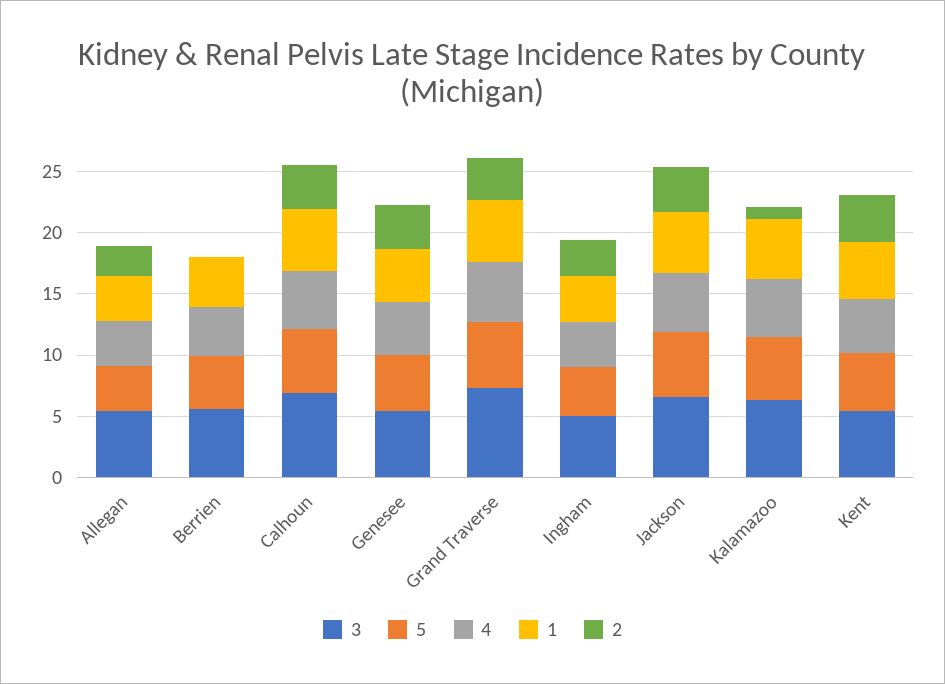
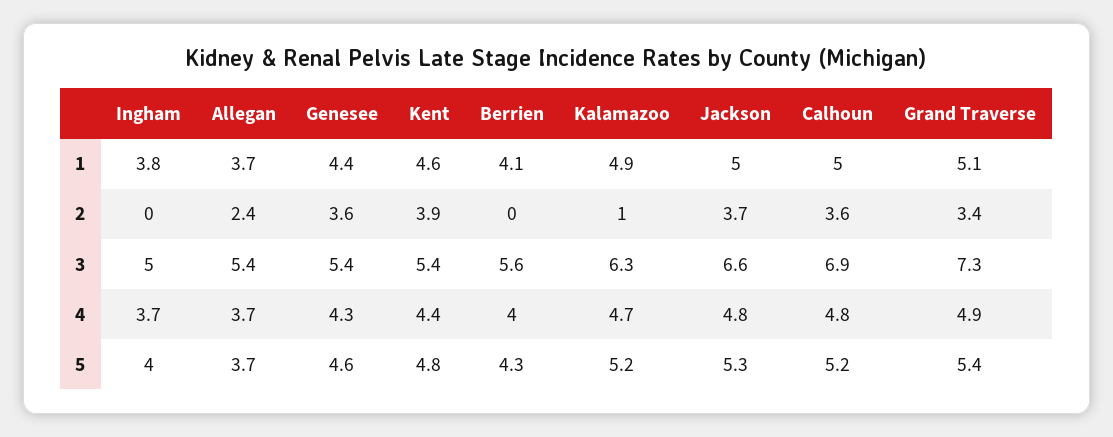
  {
    "3": {
      "Allegan": 5.4,
      "Berrien": 5.6,
      "Calhoun": 6.9,
      "Genesee": 5.4,
      "Grand Traverse": 7.3,
      "Ingham": 5,
      "Jackson": 6.6,
      "Kalamazoo": 6.3,
      "Kent": 5.4
    },
    "5": {
      "Allegan": 3.7,
      "Berrien": 4.3,
      "Calhoun": 5.2,
      "Genesee": 4.6,
      "Grand Traverse": 5.4,
      "Ingham": 4,
      "Jackson": 5.3,
      "Kalamazoo": 5.2,
      "Kent": 4.8
    },
    "4": {
      "Allegan": 3.7,
      "Berrien": 4,
      "Calhoun": 4.8,
      "Genesee": 4.3,
      "Grand Traverse": 4.9,
      "Ingham": 3.7,
      "Jackson": 4.8,
      "Kalamazoo": 4.7,
      "Kent": 4.4
    },
    "1": {
      "Allegan": 3.7,
      "Berrien": 4.1,
      "Calhoun": 5,
      "Genesee": 4.4,
      "Grand Traverse": 5.1,
      "Ingham": 3.8,
      "Jackson": 5,
      "Kalamazoo": 4.9,
      "Kent": 4.6
    },
    "2": {
      "Allegan": 2.4,
      "Berrien": 0,
      "Calhoun": 3.6,
      "Genesee": 3.6,
      "Grand Traverse": 3.4,
-     "Ingham": 3,
+     "Ingham": 0,
      "Jackson": 3.7,
      "Kalamazoo": 1,
      "Kent": 3.9
    }
  }

